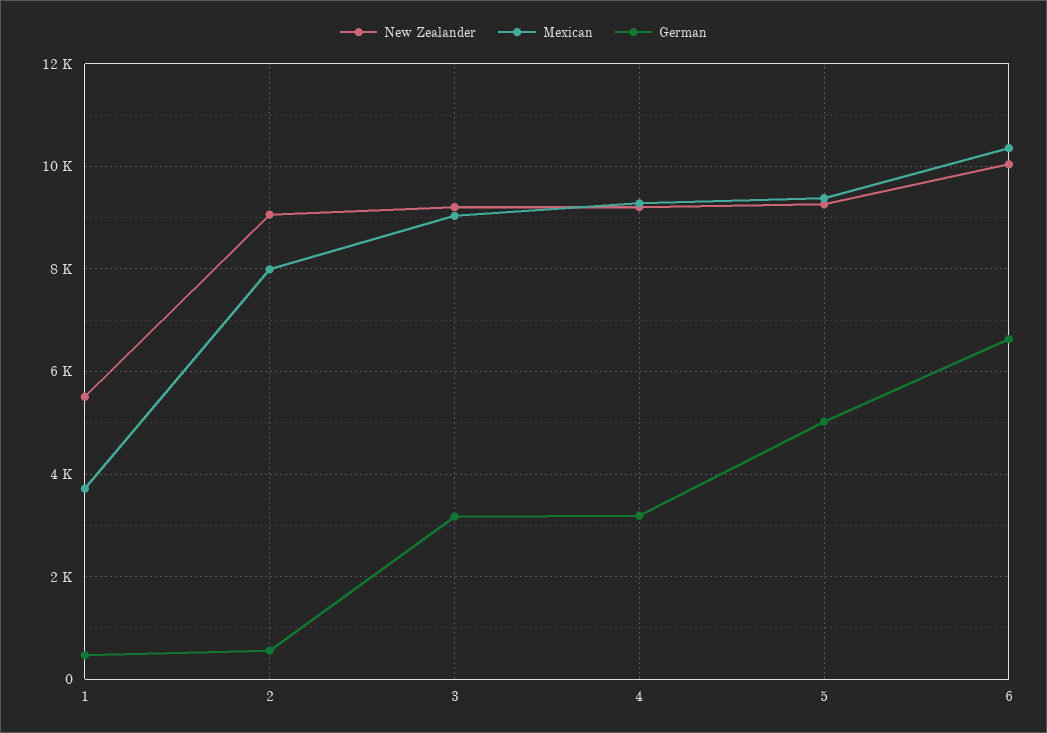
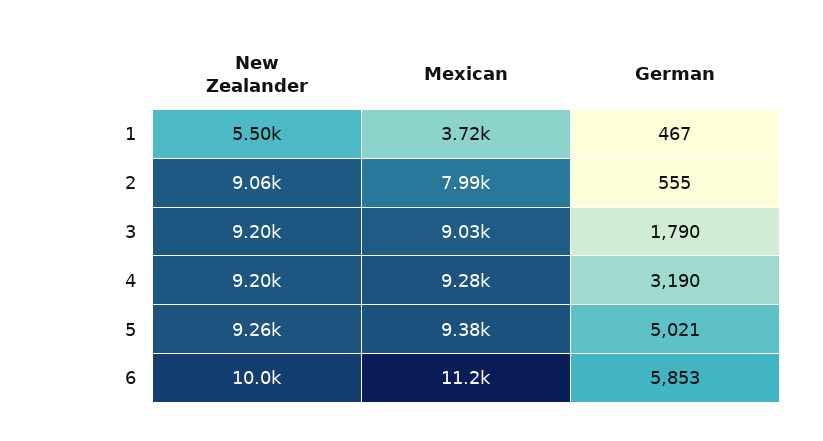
  {
    "New Zealander": {
      "1": 5500,
      "2": 9060,
      "3": 9200,
      "4": 9200,
      "5": 9260,
      "6": 10000
    },
    "Mexican": {
      "1": 3720,
      "2": 7990,
      "3": 9030,
      "4": 9280,
      "5": 9380,
-     "6": 10400
+     "6": 11200
    },
    "German": {
      "1": 467,
      "2": 555,
-     "3": 3200,
+     "3": 1790,
      "4": 3190,
      "5": 5021,
-     "6": 6600
+     "6": 5853
    }
  }

